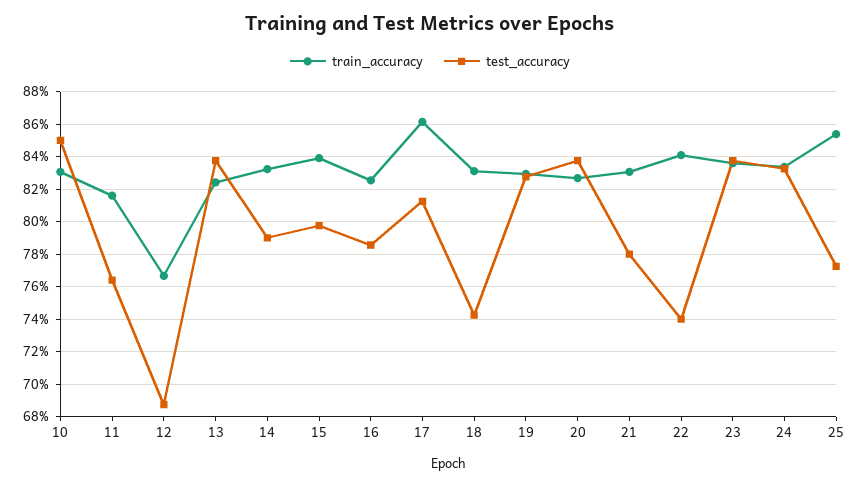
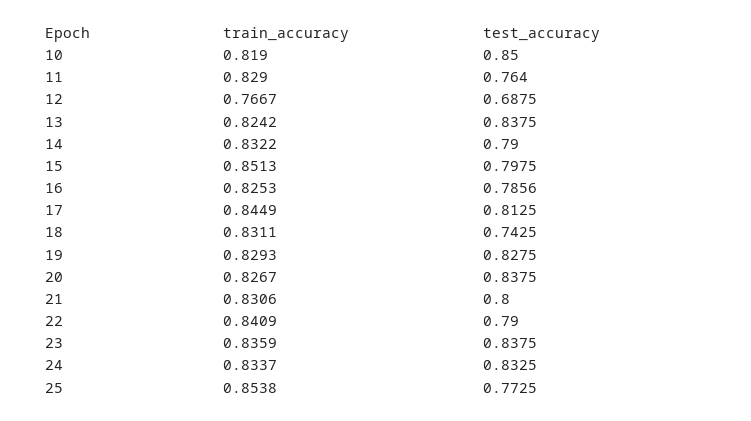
  {
    "train_accuracy": {
-     "10": 0.83,
+     "10": 0.819,
-     "11": 0.815,
+     "11": 0.829,
      "12": 0.7667,
      "13": 0.8242,
      "14": 0.8322,
-     "15": 0.84,
+     "15": 0.8513,
      "16": 0.8253,
-     "17": 0.86,
+     "17": 0.8449,
      "18": 0.8311,
      "19": 0.8293,
      "20": 0.8267,
      "21": 0.8306,
      "22": 0.8409,
      "23": 0.8359,
      "24": 0.8337,
      "25": 0.8538
    },
    "test_accuracy": {
      "10": 0.85,
      "11": 0.764,
      "12": 0.6875,
      "13": 0.8375,
      "14": 0.79,
      "15": 0.7975,
      "16": 0.7856,
      "17": 0.8125,
      "18": 0.7425,
      "19": 0.8275,
      "20": 0.8375,
-     "21": 0.78,
+     "21": 0.8,
-     "22": 0.74,
+     "22": 0.79,
      "23": 0.8375,
      "24": 0.8325,
      "25": 0.7725
    }
  }

